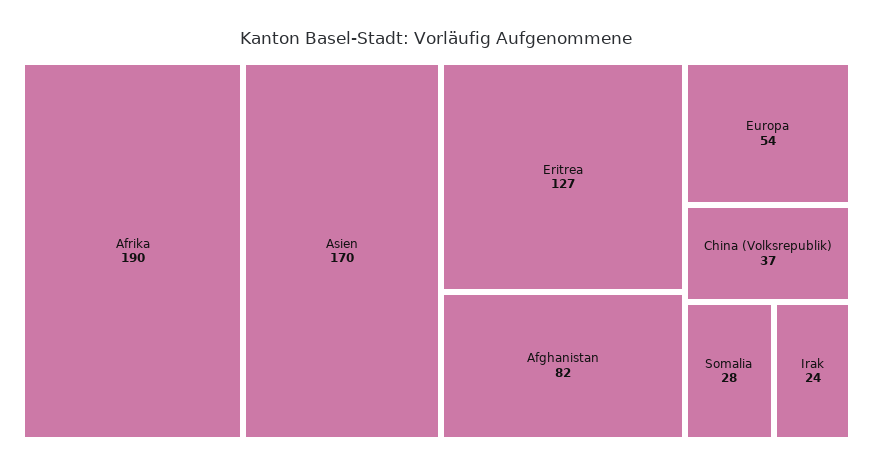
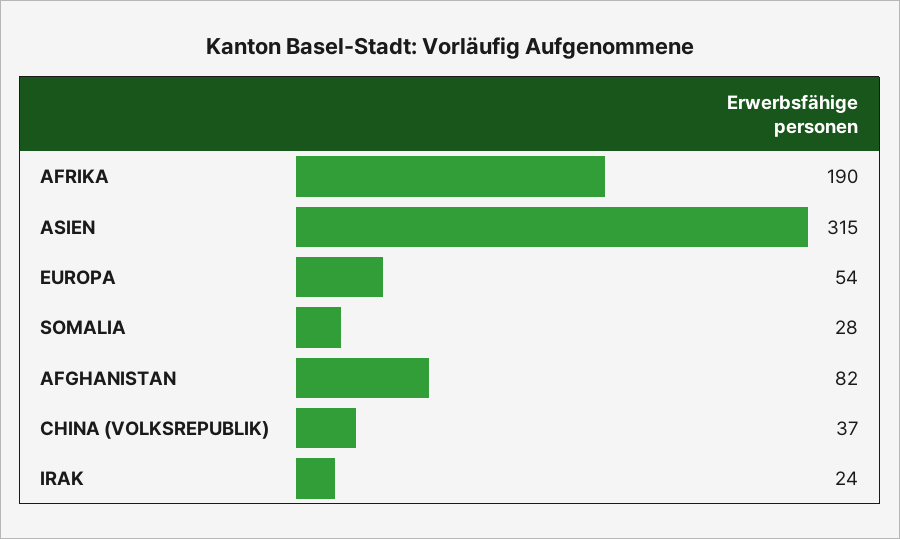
  {
    "Afrika": 190,
-   "Asien": 170,
+   "Asien": 315,
-   "Eritrea": 127,
    "Afghanistan": 82,
    "Europa": 54,
    "China (Volksrepublik)": 37,
    "Somalia": 28,
    "Irak": 24
  }

